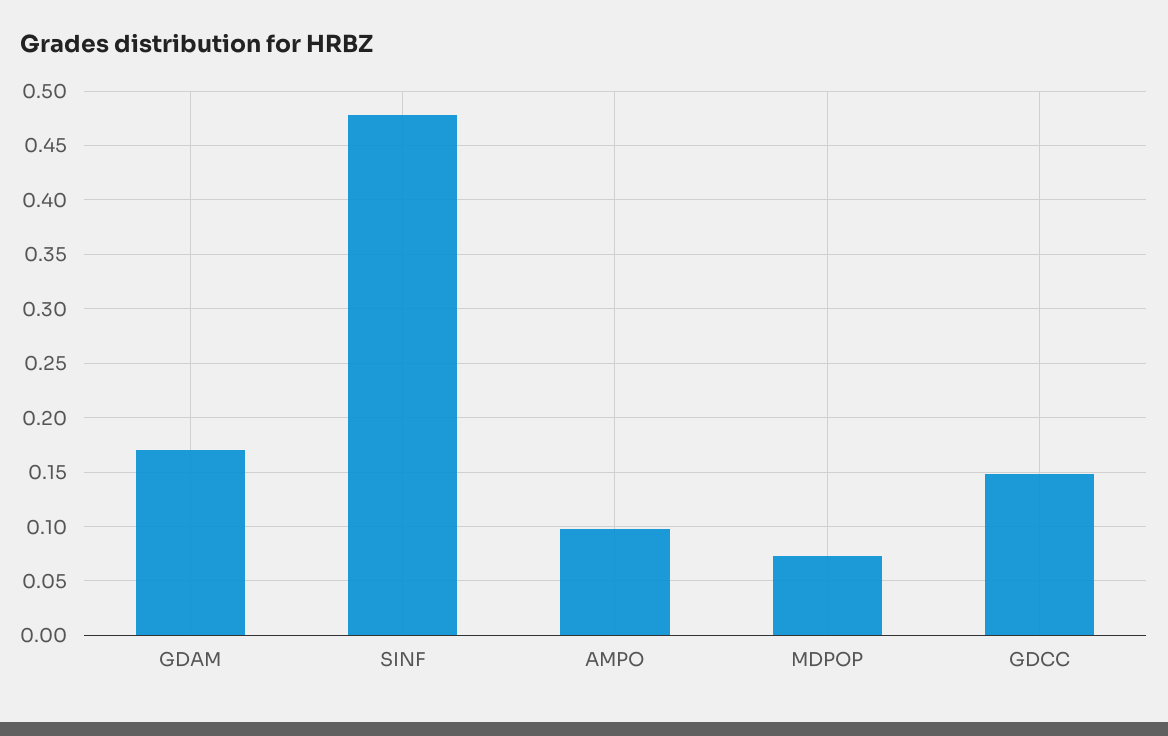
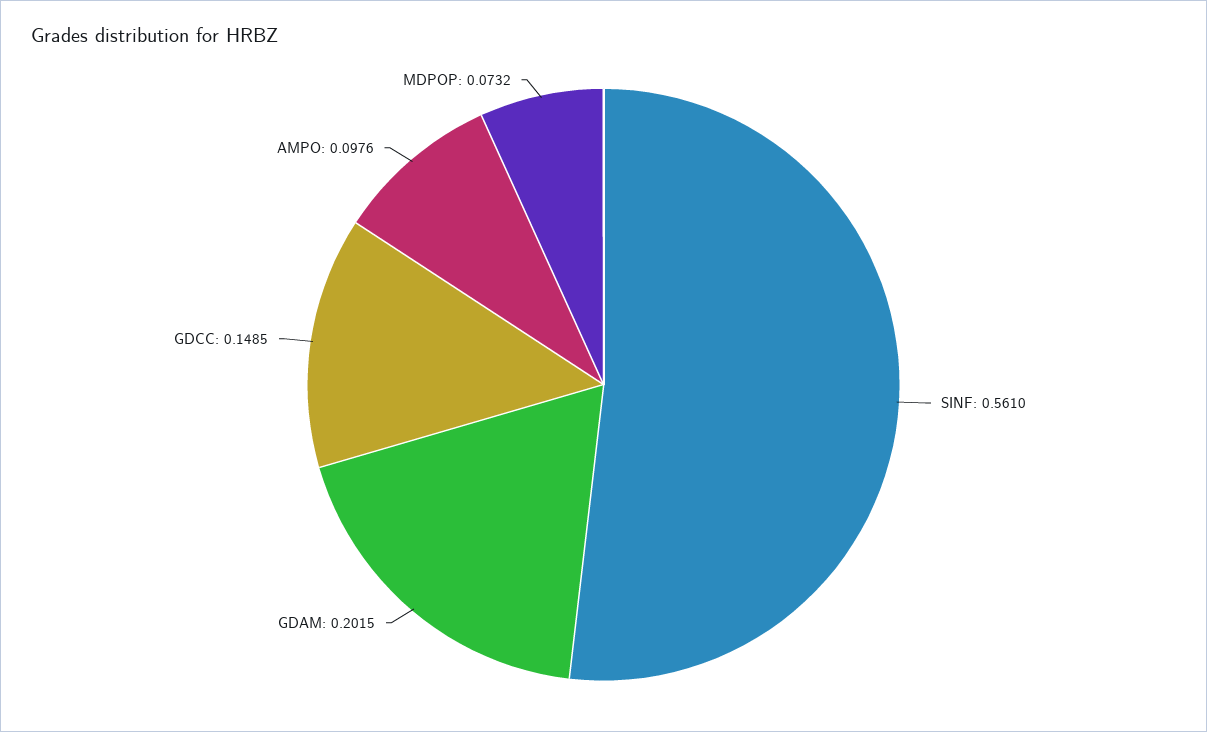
  {
-   "GDAM": 0.17,
+   "GDAM": 0.2015,
-   "SINF": 0.48,
+   "SINF": 0.561,
    "AMPO": 0.0976,
    "MDPOP": 0.0732,
    "GDCC": 0.1485
  }

